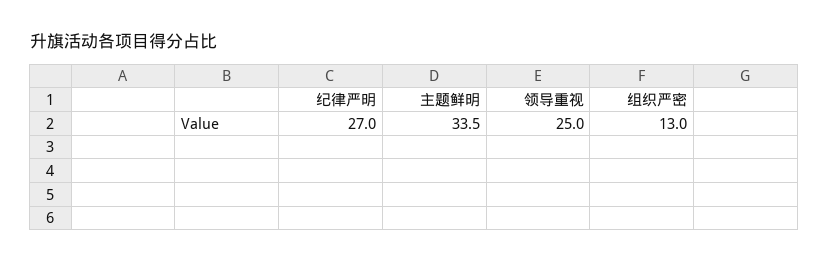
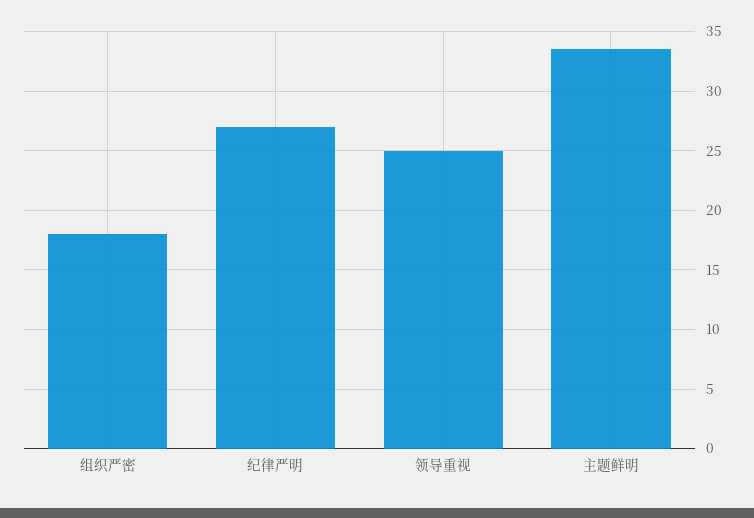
  {
    "纪律严明": 27,
    "主题鲜明": 33.5,
    "领导重视": 25,
-   "组织严密": 13
+   "组织严密": 18
  }

